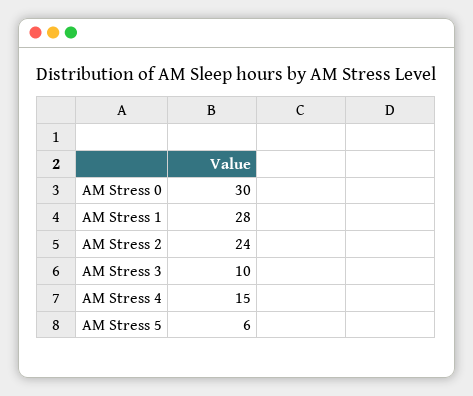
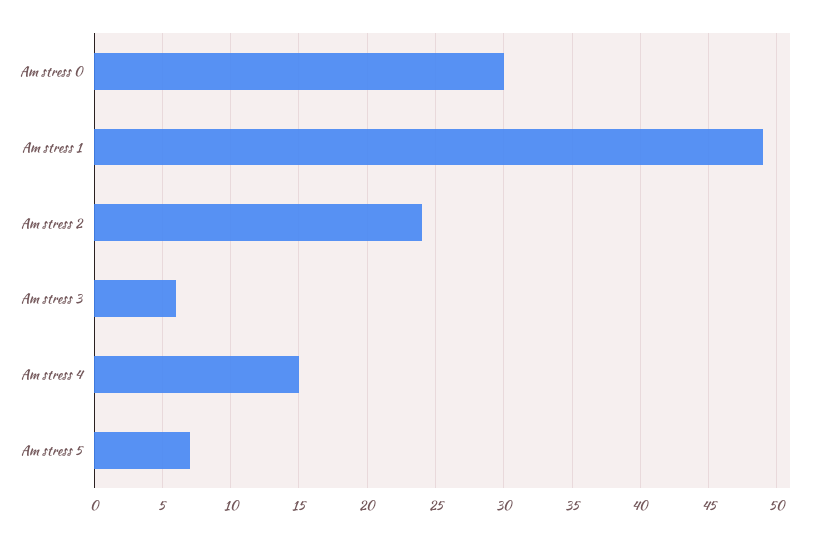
  {
    "AM Stress 0": 30,
-   "AM Stress 1": 28,
+   "AM Stress 1": 49,
    "AM Stress 2": 24,
-   "AM Stress 3": 10,
+   "AM Stress 3": 6,
    "AM Stress 4": 15,
-   "AM Stress 5": 6
+   "AM Stress 5": 7
  }

